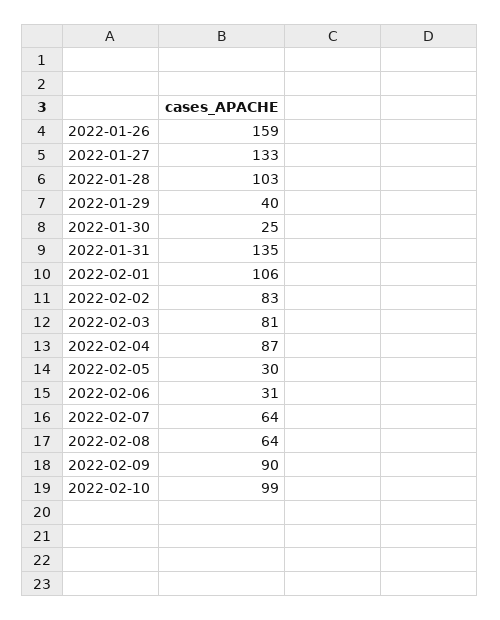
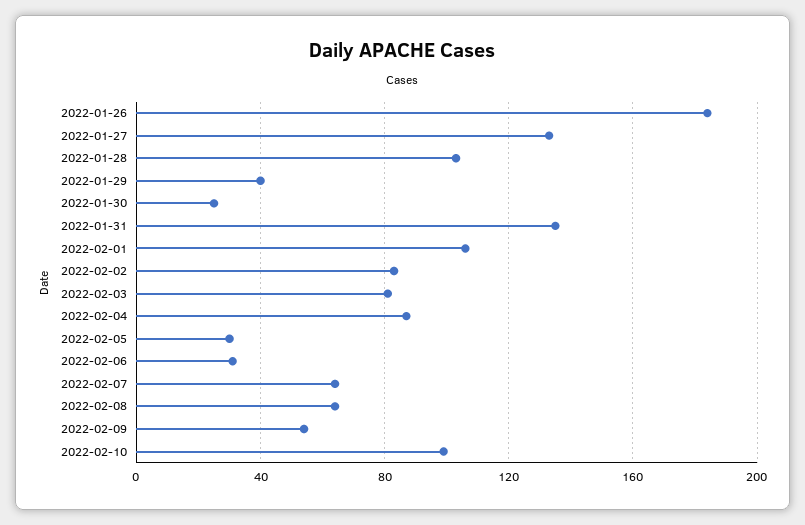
  {
-   "2022-01-26": 159,
+   "2022-01-26": 185,
    "2022-01-27": 133,
    "2022-01-28": 103,
    "2022-01-29": 40,
    "2022-01-30": 25,
    "2022-01-31": 135,
    "2022-02-01": 106,
    "2022-02-02": 83,
    "2022-02-03": 81,
    "2022-02-04": 87,
    "2022-02-05": 30,
    "2022-02-06": 31,
    "2022-02-07": 64,
    "2022-02-08": 64,
-   "2022-02-09": 90,
+   "2022-02-09": 55,
    "2022-02-10": 99
  }

